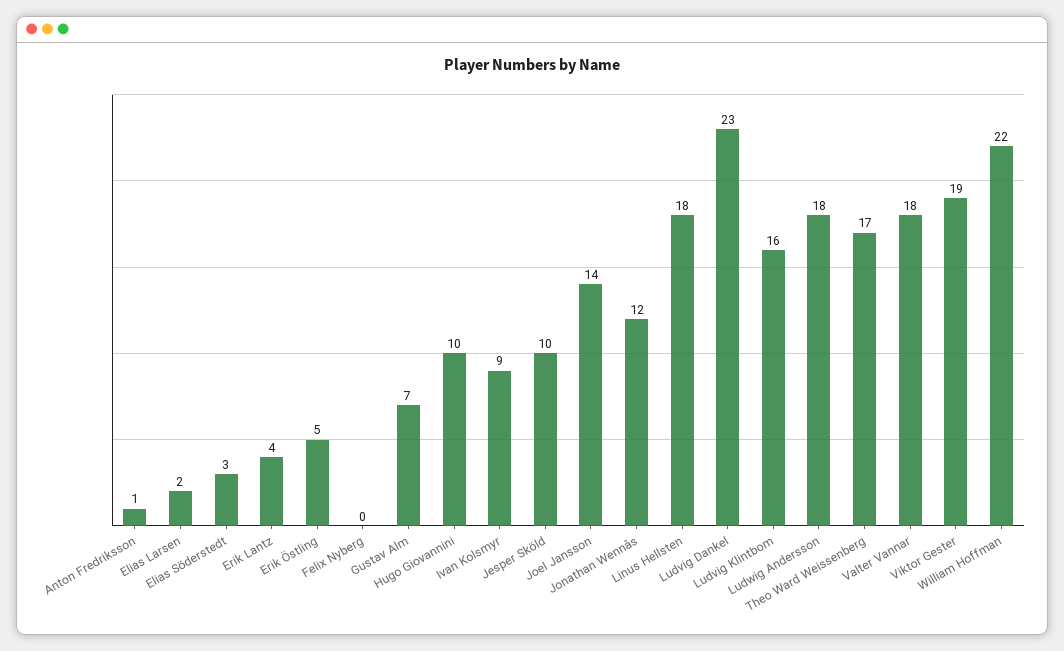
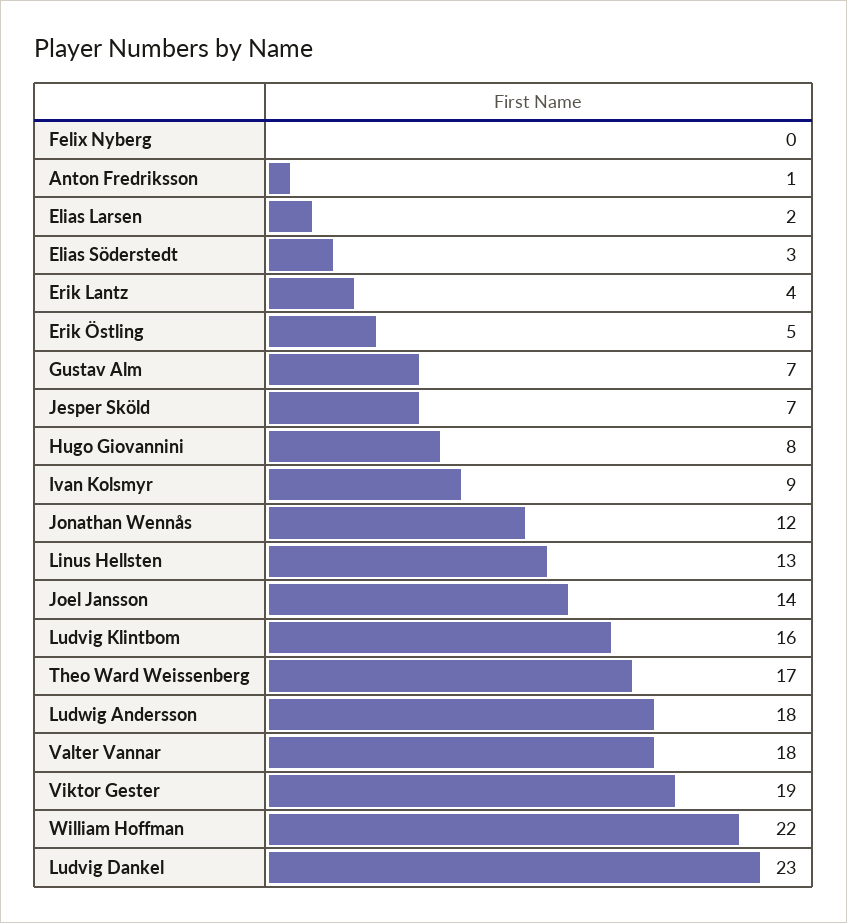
  {
    "Anton Fredriksson": 1,
    "Elias Larsen": 2,
    "Elias Söderstedt": 3,
    "Erik Lantz": 4,
    "Erik Östling": 5,
    "Felix Nyberg": 0,
    "Gustav Alm": 7,
-   "Hugo Giovannini": 10,
+   "Hugo Giovannini": 8,
    "Ivan Kolsmyr": 9,
-   "Jesper Sköld": 10,
+   "Jesper Sköld": 7,
    "Joel Jansson": 14,
    "Jonathan Wennås": 12,
-   "Linus Hellsten": 18,
+   "Linus Hellsten": 13,
    "Ludvig Dankel": 23,
    "Ludvig Klintbom": 16,
    "Ludwig Andersson": 18,
    "Theo Ward Weissenberg": 17,
    "Valter Vannar": 18,
    "Viktor Gester": 19,
    "William Hoffman": 22
  }

